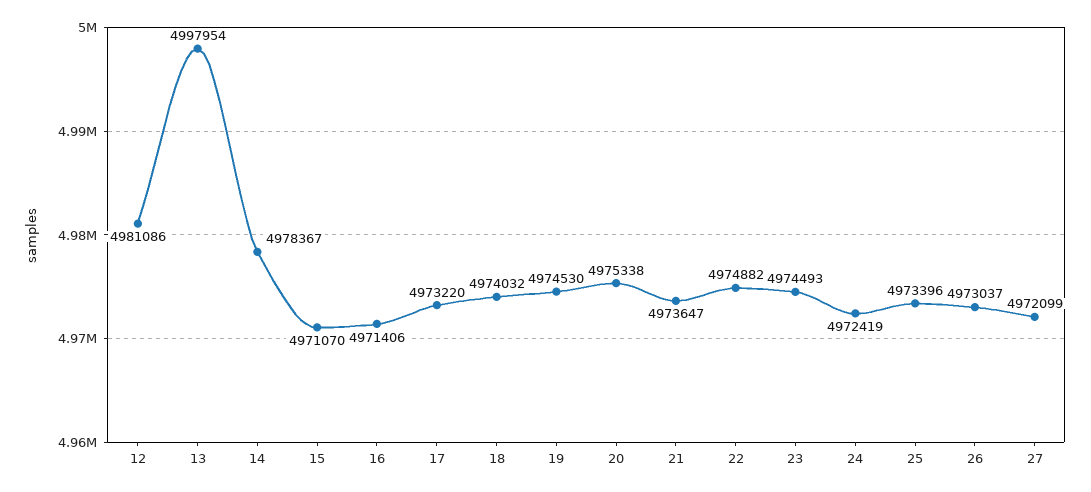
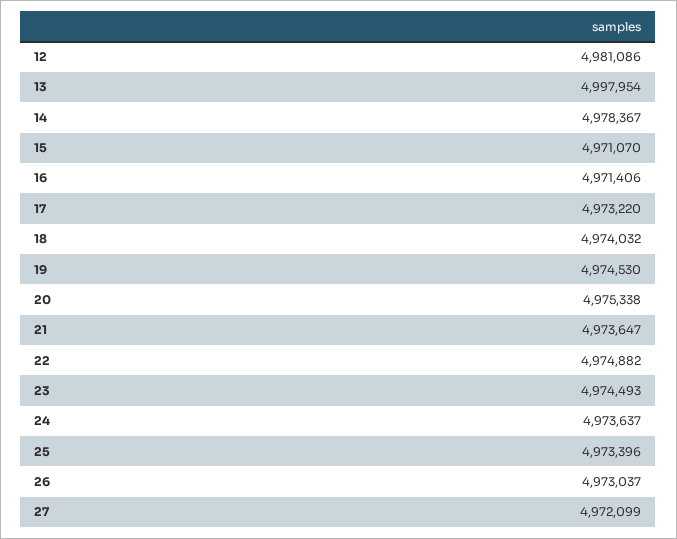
  {
    "12": 4981086,
    "13": 4997954,
    "14": 4978367,
    "15": 4971070,
    "16": 4971406,
    "17": 4973220,
    "18": 4974032,
    "19": 4974530,
    "20": 4975338,
    "21": 4973647,
    "22": 4974882,
    "23": 4974493,
-   "24": 4972419,
+   "24": 4973637,
    "25": 4973396,
    "26": 4973037,
    "27": 4972099
  }

